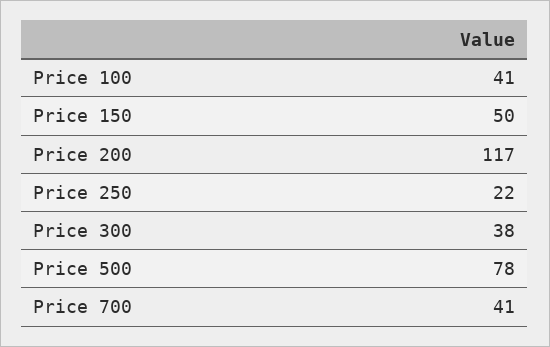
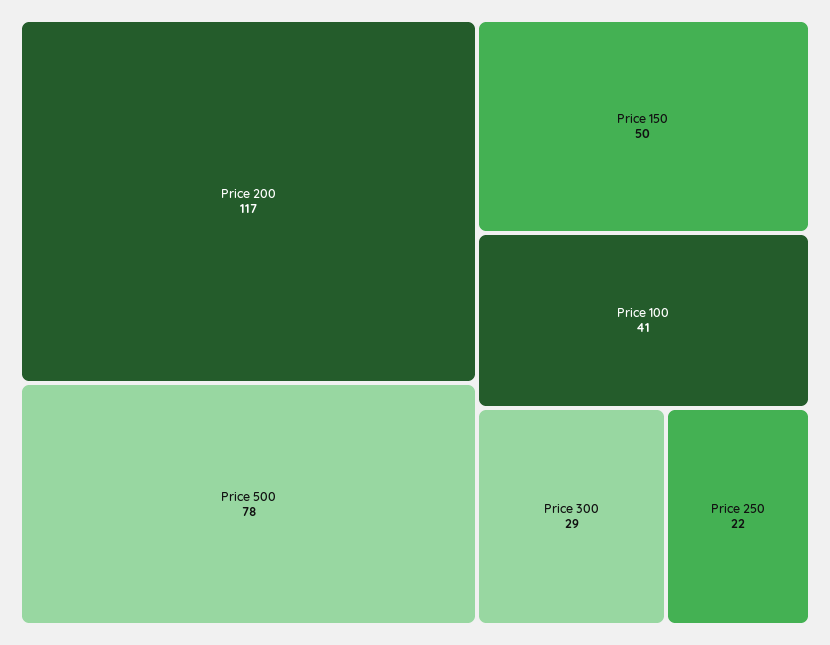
  {
    "Price 100": 41,
    "Price 150": 50,
    "Price 200": 117,
    "Price 250": 22,
-   "Price 300": 38,
+   "Price 300": 29,
-   "Price 500": 78,
+   "Price 500": 78
-   "Price 700": 41
  }

